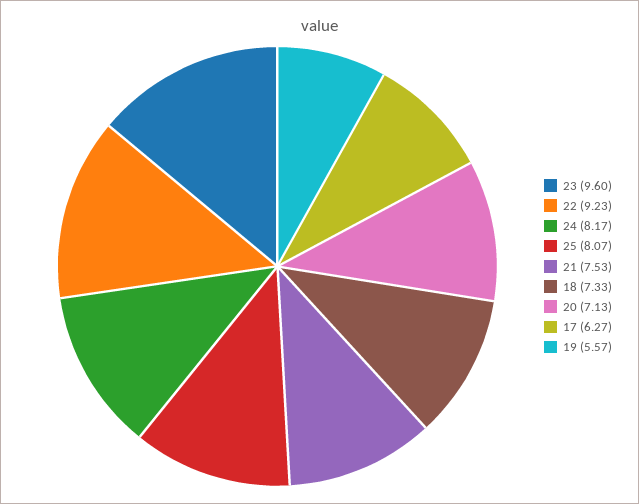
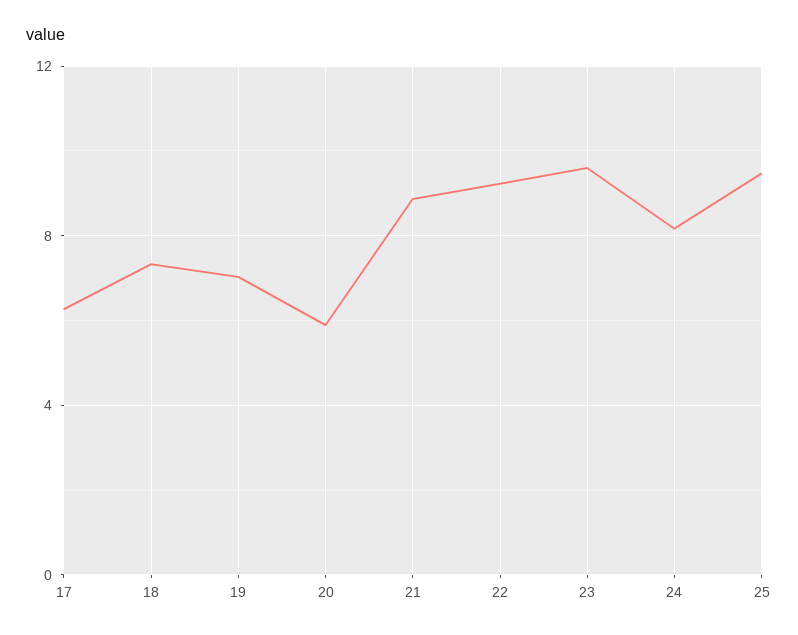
  {
    "23": 9.6,
    "22": 9.23,
    "24": 8.17,
-   "25": 8.07,
+   "25": 9.5,
-   "21": 7.53,
+   "21": 9,
    "18": 7.33,
-   "20": 7.13,
+   "20": 6,
    "17": 6.27,
-   "19": 5.57
+   "19": 7
  }

